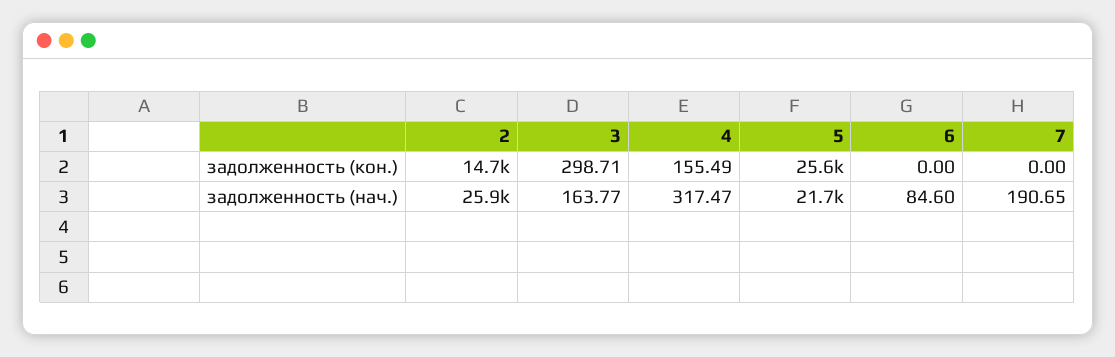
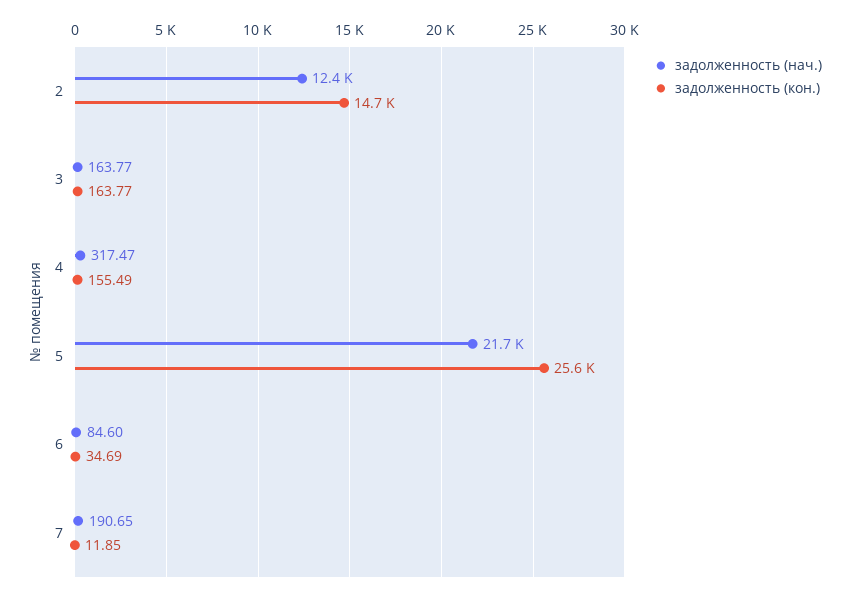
  {
    "задолженность (кон.)": {
      "2": 14700,
-     "3": 298.71,
+     "3": 163.77,
      "4": 155.49,
      "5": 25600,
-     "6": 0,
+     "6": 34.69,
-     "7": 0
+     "7": 11.85
    },
    "задолженность (нач.)": {
-     "2": 25900,
+     "2": 12400,
      "3": 163.77,
      "4": 317.47,
      "5": 21700,
      "6": 84.6,
      "7": 190.65
    }
  }

